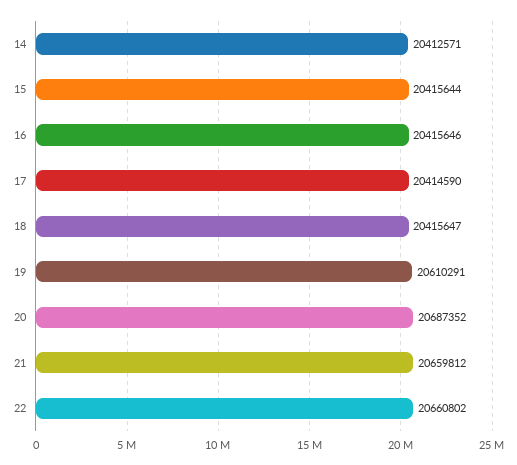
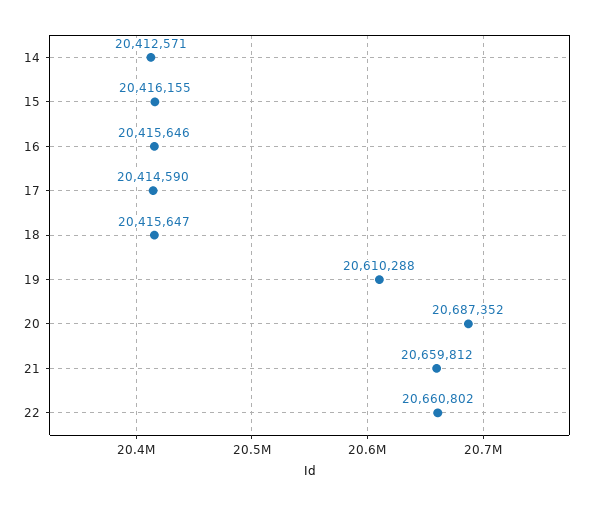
  {
    "14": 20412571,
-   "15": 20415644,
+   "15": 20416155,
    "16": 20415646,
    "17": 20414590,
    "18": 20415647,
-   "19": 20610291,
+   "19": 20610288,
    "20": 20687352,
    "21": 20659812,
    "22": 20660802
  }

